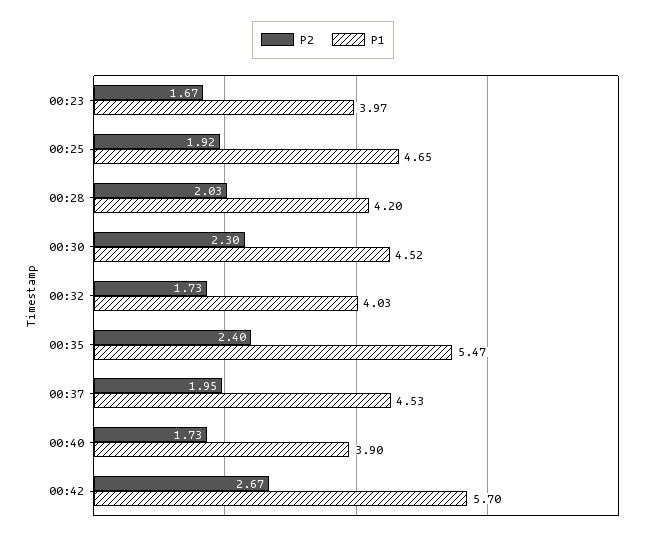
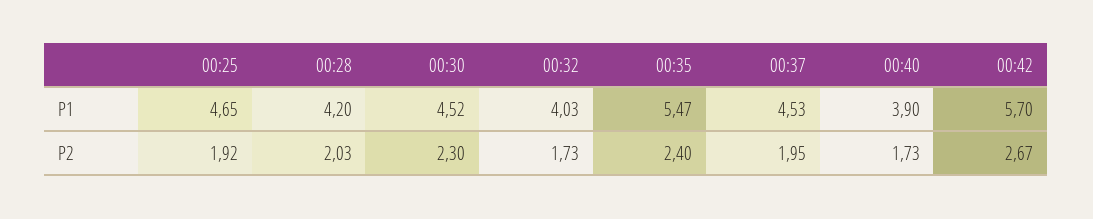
  {
    "P2": {
-     "00:23": 1.67,
      "00:25": 1.92,
      "00:28": 2.03,
      "00:30": 2.3,
      "00:32": 1.73,
      "00:35": 2.4,
      "00:37": 1.95,
      "00:40": 1.73,
      "00:42": 2.67
    },
    "P1": {
-     "00:23": 3.97,
      "00:25": 4.65,
      "00:28": 4.2,
      "00:30": 4.52,
      "00:32": 4.03,
      "00:35": 5.47,
      "00:37": 4.53,
      "00:40": 3.9,
      "00:42": 5.7
    }
  }

